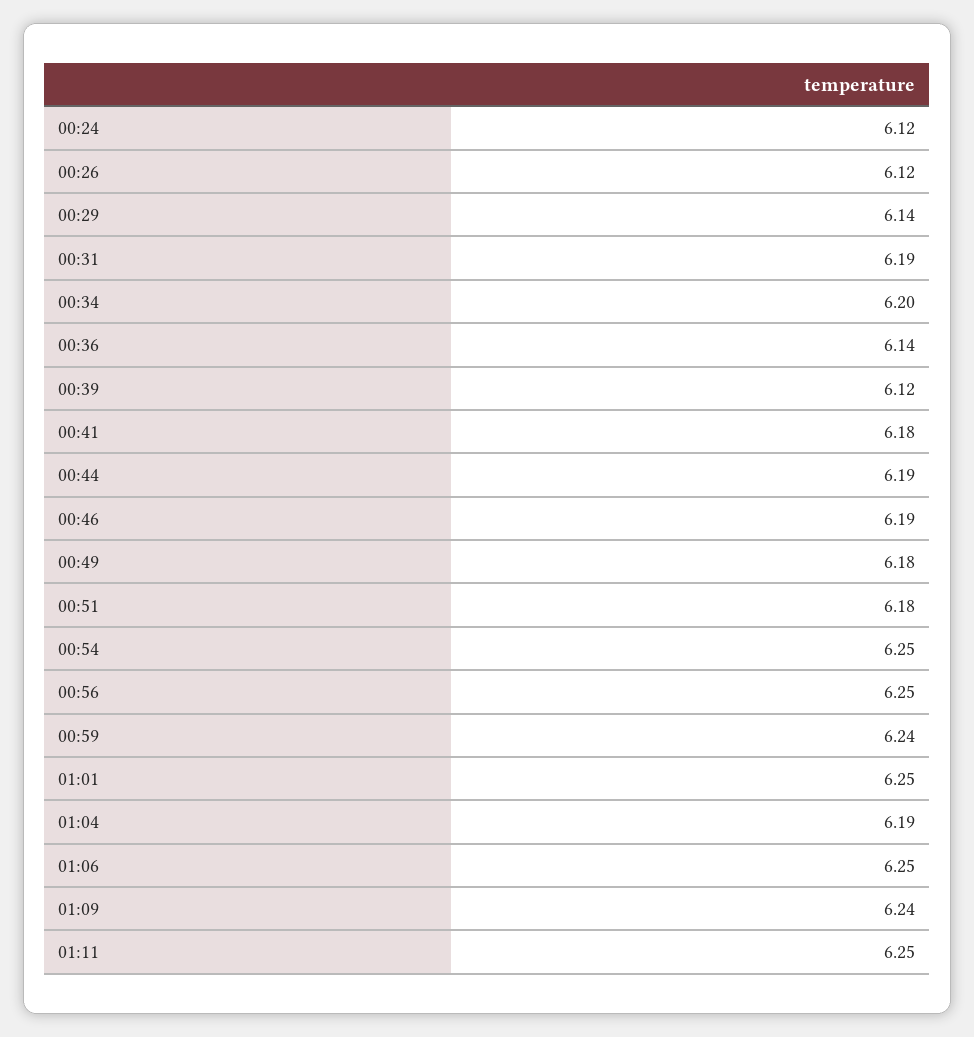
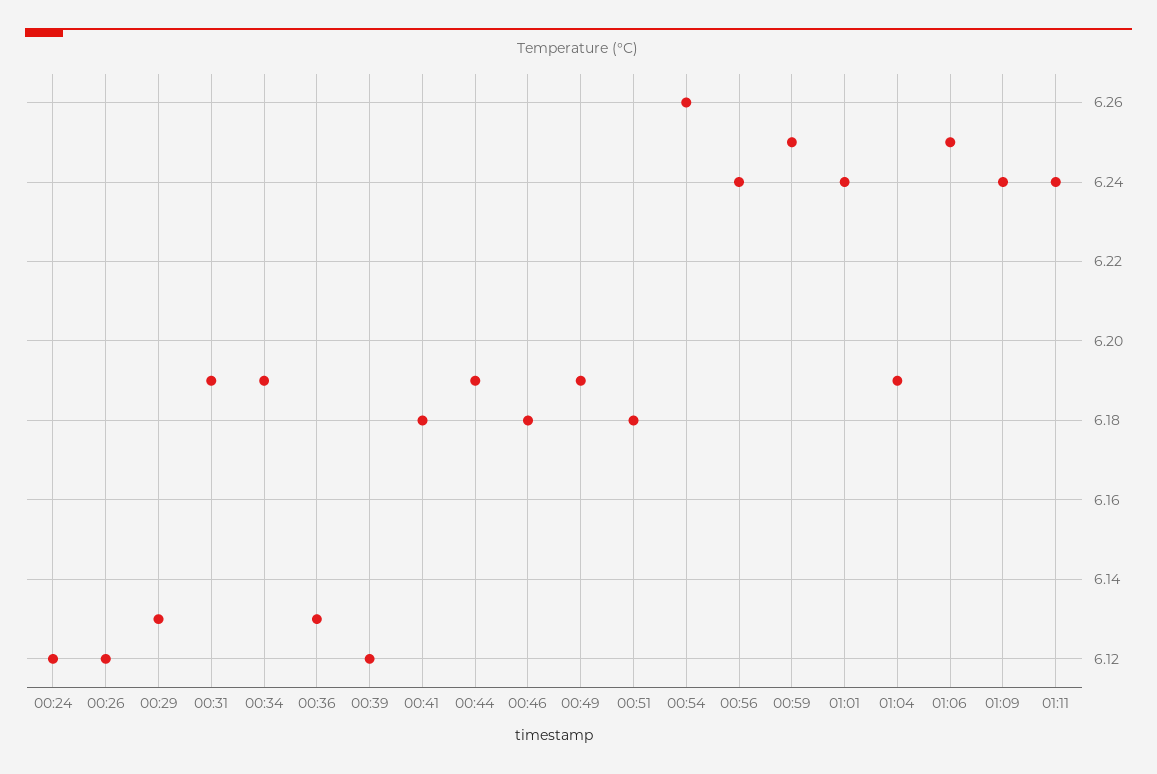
  {
    "00:24": 6.12,
    "00:26": 6.12,
-   "00:29": 6.14,
+   "00:29": 6.13,
    "00:31": 6.19,
-   "00:34": 6.2,
+   "00:34": 6.19,
-   "00:36": 6.14,
+   "00:36": 6.13,
    "00:39": 6.12,
    "00:41": 6.18,
    "00:44": 6.19,
-   "00:46": 6.19,
+   "00:46": 6.18,
-   "00:49": 6.18,
+   "00:49": 6.19,
    "00:51": 6.18,
-   "00:54": 6.25,
+   "00:54": 6.26,
-   "00:56": 6.25,
+   "00:56": 6.24,
-   "00:59": 6.24,
+   "00:59": 6.25,
-   "01:01": 6.25,
+   "01:01": 6.24,
    "01:04": 6.19,
    "01:06": 6.25,
    "01:09": 6.24,
-   "01:11": 6.25
+   "01:11": 6.24
  }

